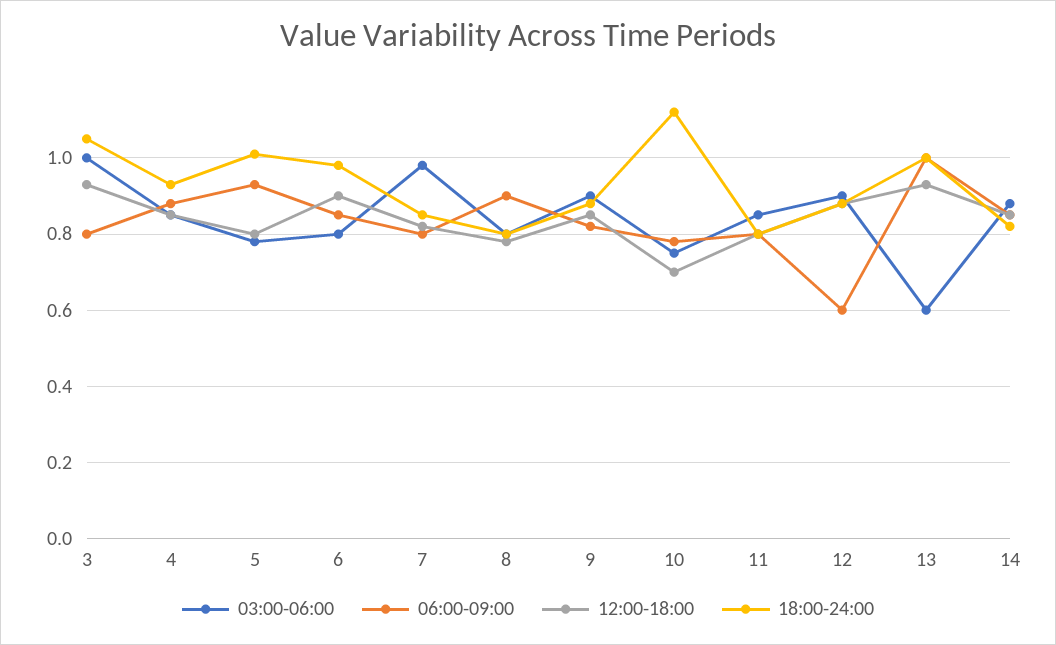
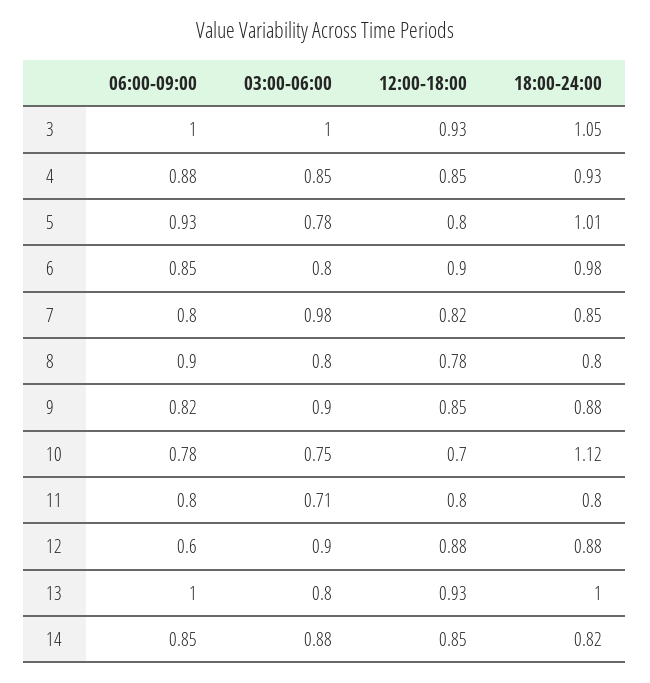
  {
    "03:00-06:00": {
      "3": 1,
      "4": 0.85,
      "5": 0.78,
      "6": 0.8,
      "7": 0.98,
      "8": 0.8,
      "9": 0.9,
      "10": 0.75,
-     "11": 0.85,
+     "11": 0.71,
      "12": 0.9,
-     "13": 0.6,
+     "13": 0.8,
      "14": 0.88
    },
    "06:00-09:00": {
-     "3": 0.8,
+     "3": 1,
      "4": 0.88,
      "5": 0.93,
      "6": 0.85,
      "7": 0.8,
      "8": 0.9,
      "9": 0.82,
      "10": 0.78,
      "11": 0.8,
      "12": 0.6,
      "13": 1,
      "14": 0.85
    },
    "12:00-18:00": {
      "3": 0.93,
      "4": 0.85,
      "5": 0.8,
      "6": 0.9,
      "7": 0.82,
      "8": 0.78,
      "9": 0.85,
      "10": 0.7,
      "11": 0.8,
      "12": 0.88,
      "13": 0.93,
      "14": 0.85
    },
    "18:00-24:00": {
      "3": 1.05,
      "4": 0.93,
      "5": 1.01,
      "6": 0.98,
      "7": 0.85,
      "8": 0.8,
      "9": 0.88,
      "10": 1.12,
      "11": 0.8,
      "12": 0.88,
      "13": 1,
      "14": 0.82
    }
  }

